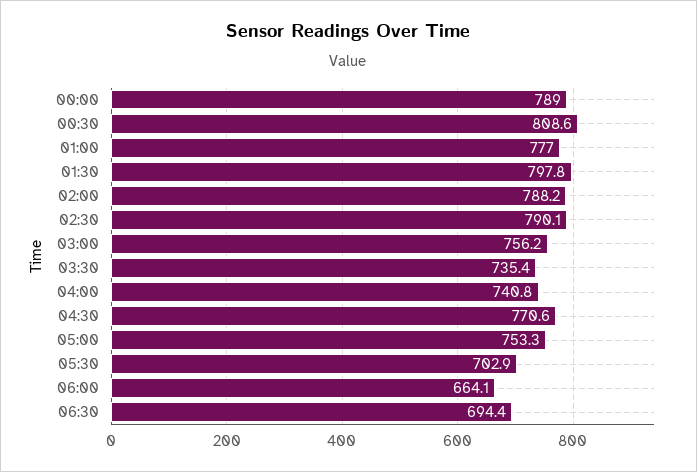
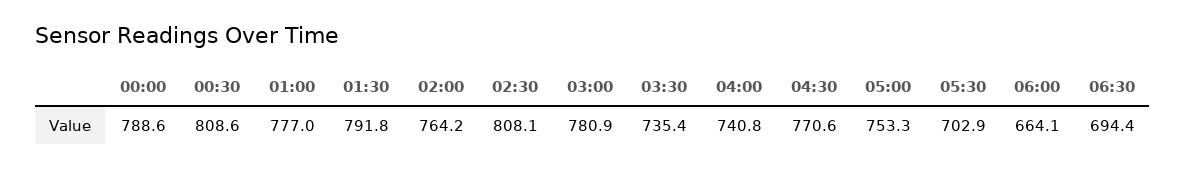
  {
-   "00:00": 789,
+   "00:00": 788.6,
    "00:30": 808.6,
    "01:00": 777,
-   "01:30": 797.8,
+   "01:30": 791.8,
-   "02:00": 788.2,
+   "02:00": 764.2,
-   "02:30": 790.1,
+   "02:30": 808.1,
-   "03:00": 756.2,
+   "03:00": 780.9,
    "03:30": 735.4,
    "04:00": 740.8,
    "04:30": 770.6,
    "05:00": 753.3,
    "05:30": 702.9,
    "06:00": 664.1,
    "06:30": 694.4
  }

